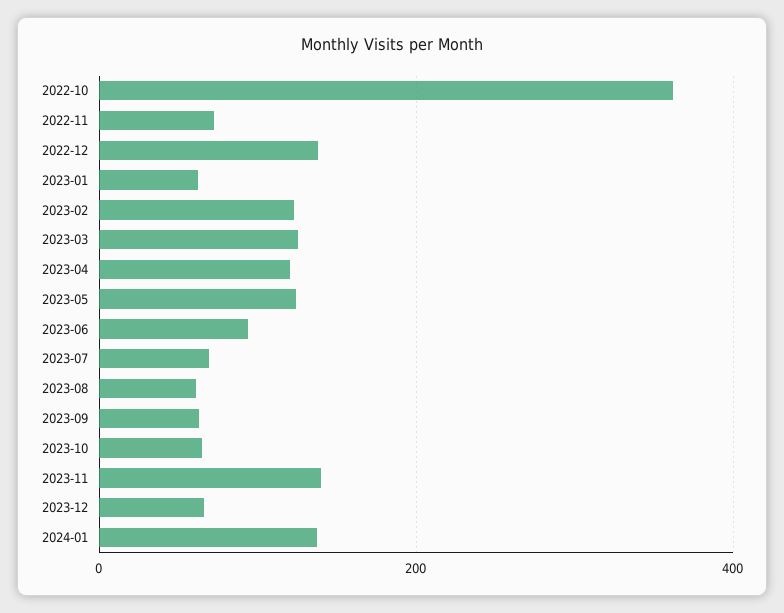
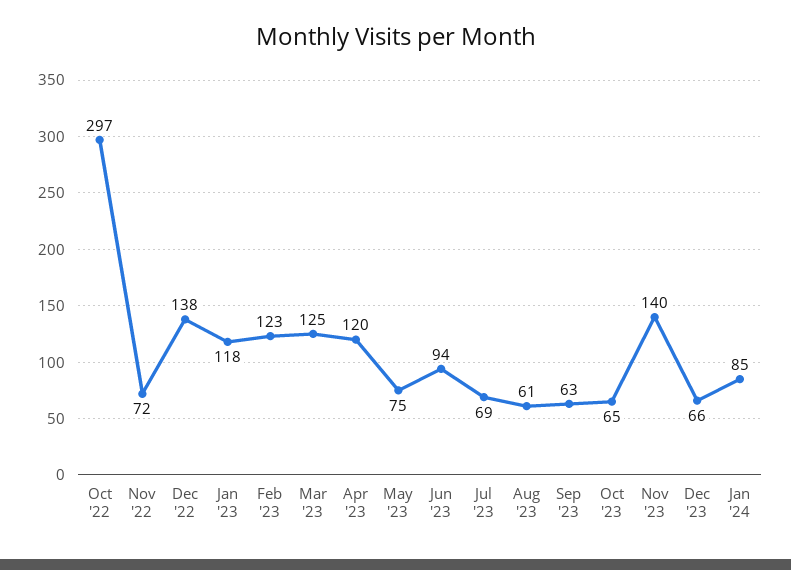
  {
-   "2022-10": 360,
+   "2022-10": 297,
    "2022-11": 72,
    "2022-12": 138,
-   "2023-01": 60,
+   "2023-01": 118,
    "2023-02": 123,
    "2023-03": 125,
    "2023-04": 120,
-   "2023-05": 120,
+   "2023-05": 75,
    "2023-06": 94,
    "2023-07": 69,
    "2023-08": 61,
    "2023-09": 63,
    "2023-10": 65,
    "2023-11": 140,
    "2023-12": 66,
-   "2024-01": 140
+   "2024-01": 85
  }

